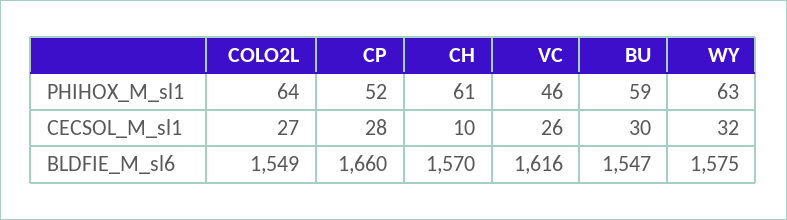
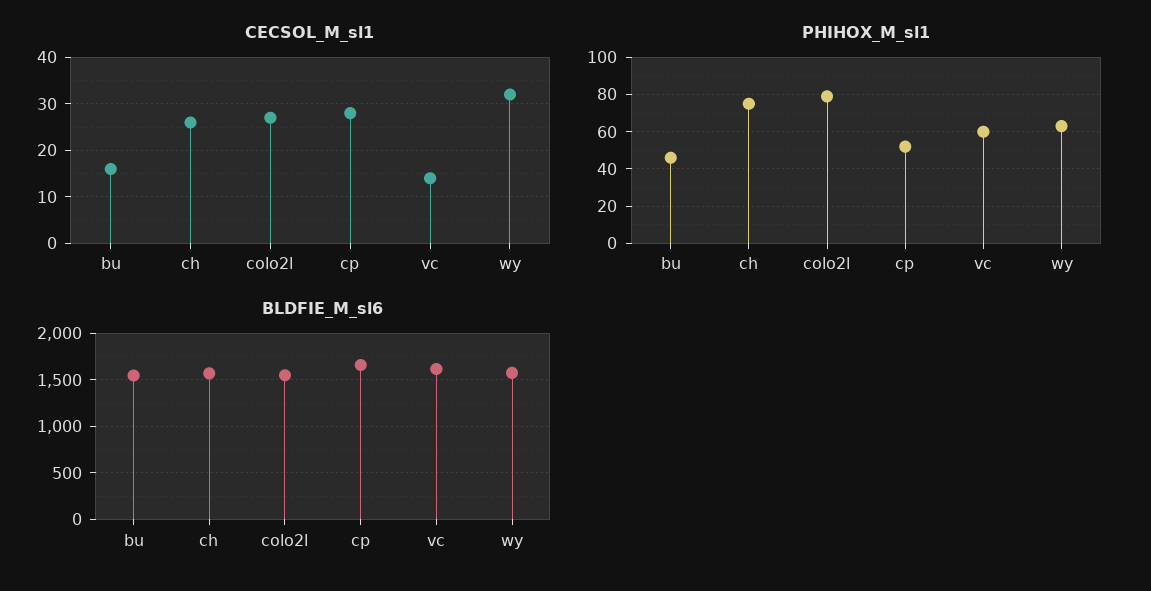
  {
    "PHIHOX_M_sl1": {
-     "COLO2L": 64,
+     "COLO2L": 80,
      "CP": 52,
-     "CH": 61,
+     "CH": 75,
-     "VC": 46,
+     "VC": 60,
-     "BU": 59,
+     "BU": 45,
      "WY": 63
    },
    "CECSOL_M_sl1": {
      "COLO2L": 27,
      "CP": 28,
-     "CH": 10,
+     "CH": 25,
-     "VC": 26,
+     "VC": 15,
-     "BU": 30,
+     "BU": 15,
      "WY": 32
    },
    "BLDFIE_M_sl6": {
      "COLO2L": 1549,
      "CP": 1660,
      "CH": 1570,
      "VC": 1616,
      "BU": 1547,
      "WY": 1575
    }
  }

